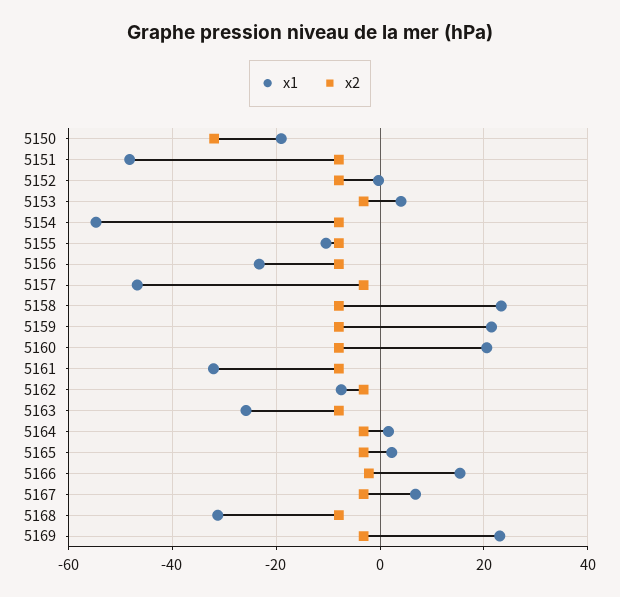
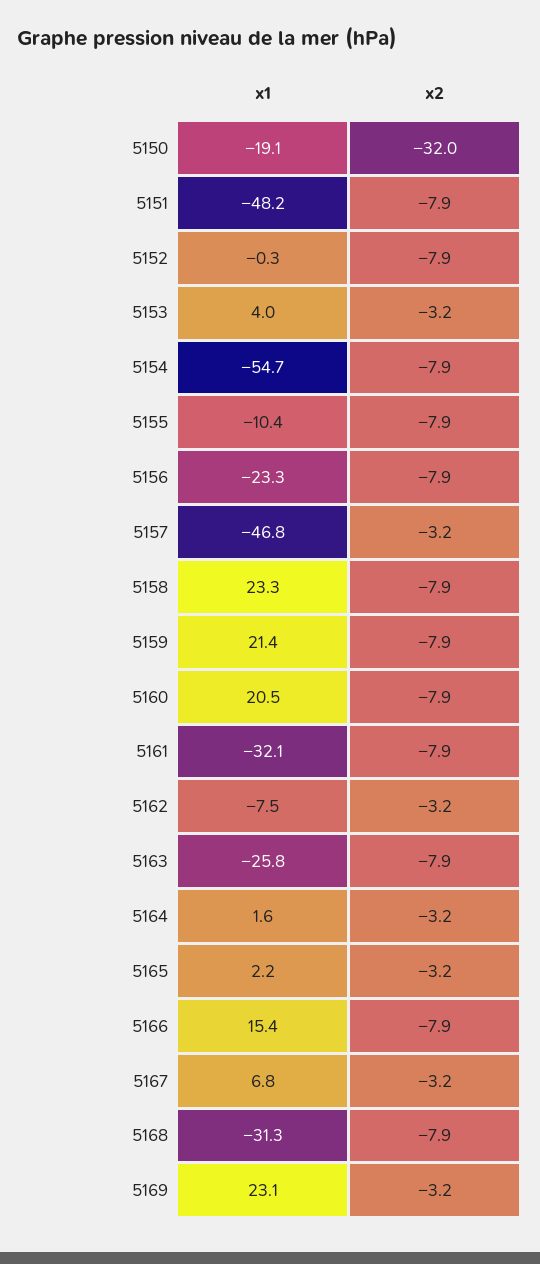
  {
    "x1": {
      "5150": -19.1,
      "5151": -48.2,
      "5152": -0.3,
      "5153": 4,
      "5154": -54.7,
      "5155": -10.4,
      "5156": -23.3,
      "5157": -46.8,
      "5158": 23.3,
      "5159": 21.4,
      "5160": 20.5,
      "5161": -32.1,
      "5162": -7.5,
      "5163": -25.8,
      "5164": 1.6,
      "5165": 2.2,
      "5166": 15.4,
      "5167": 6.8,
      "5168": -31.3,
      "5169": 23.1
    },
    "x2": {
      "5150": -32,
      "5151": -7.9,
      "5152": -7.9,
      "5153": -3.2,
      "5154": -7.9,
      "5155": -7.9,
      "5156": -7.9,
      "5157": -3.2,
      "5158": -7.9,
      "5159": -7.9,
      "5160": -7.9,
      "5161": -7.9,
      "5162": -3.2,
      "5163": -7.9,
      "5164": -3.2,
      "5165": -3.2,
-     "5166": -2,
+     "5166": -7.9,
      "5167": -3.2,
      "5168": -7.9,
      "5169": -3.2
    }
  }

